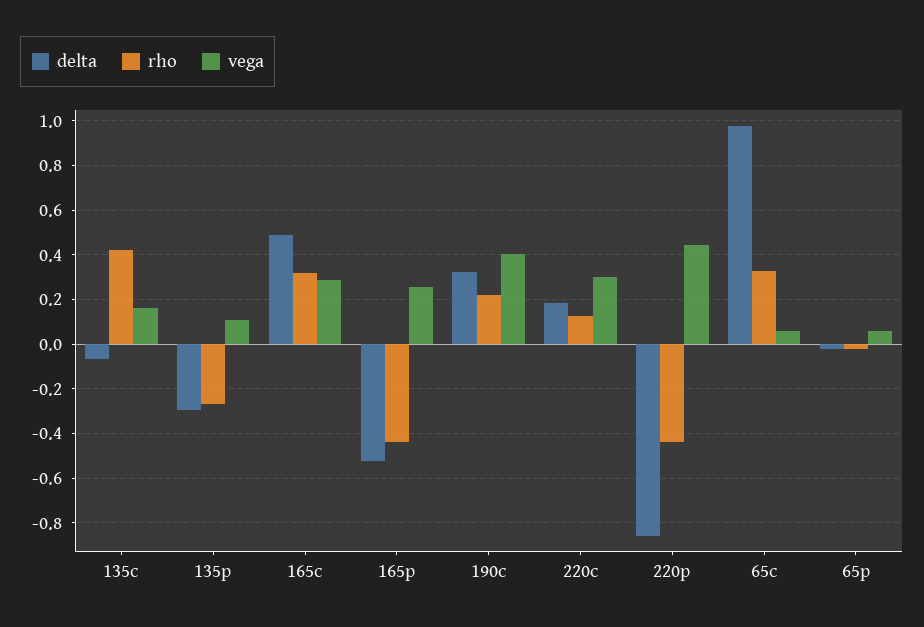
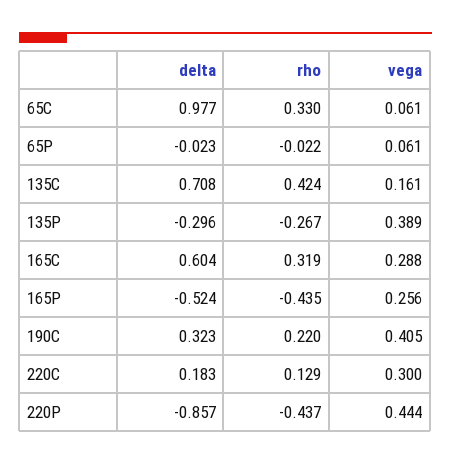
  {
    "delta": {
-     "135c": -0.05,
+     "135c": 0.708,
      "135p": -0.296,
-     "165c": 0.5,
+     "165c": 0.604,
      "165p": -0.524,
      "190c": 0.323,
      "220c": 0.183,
      "220p": -0.857,
      "65c": 0.977,
      "65p": -0.023
    },
    "rho": {
      "135c": 0.424,
      "135p": -0.267,
      "165c": 0.319,
      "165p": -0.435,
      "190c": 0.22,
      "220c": 0.129,
      "220p": -0.437,
      "65c": 0.33,
      "65p": -0.022
    },
    "vega": {
      "135c": 0.161,
-     "135p": 0.1,
+     "135p": 0.389,
      "165c": 0.288,
      "165p": 0.256,
      "190c": 0.405,
      "220c": 0.3,
      "220p": 0.444,
      "65c": 0.061,
      "65p": 0.061
    }
  }

